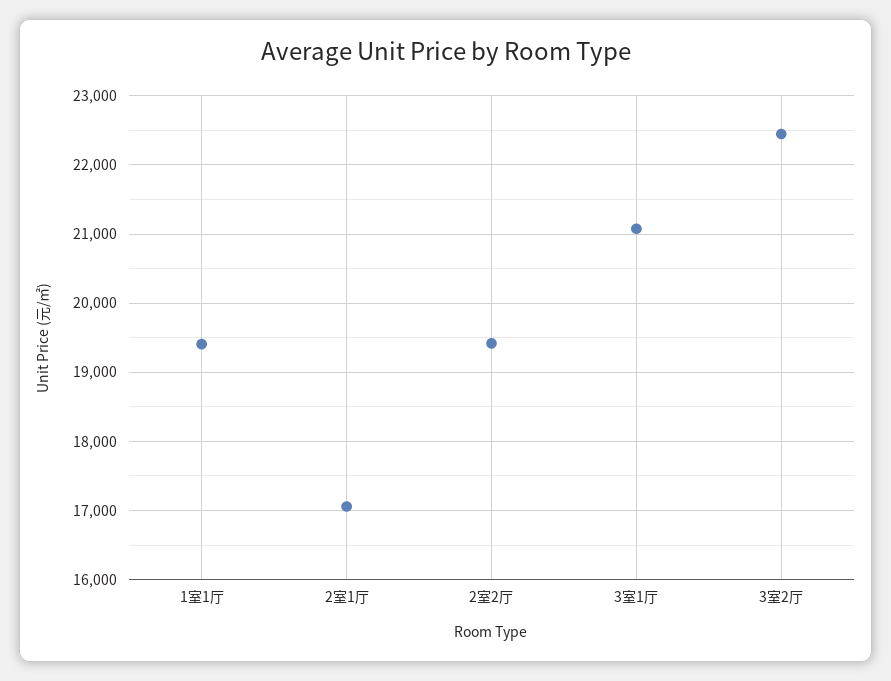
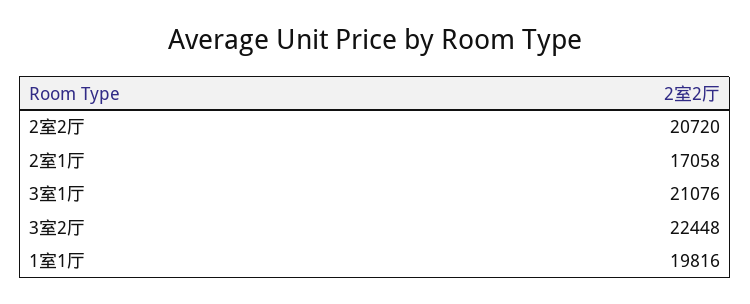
  {
-   "1室1厅": 19400,
+   "1室1厅": 19816,
    "2室1厅": 17058,
-   "2室2厅": 19400,
+   "2室2厅": 20720,
    "3室1厅": 21076,
    "3室2厅": 22448
  }

